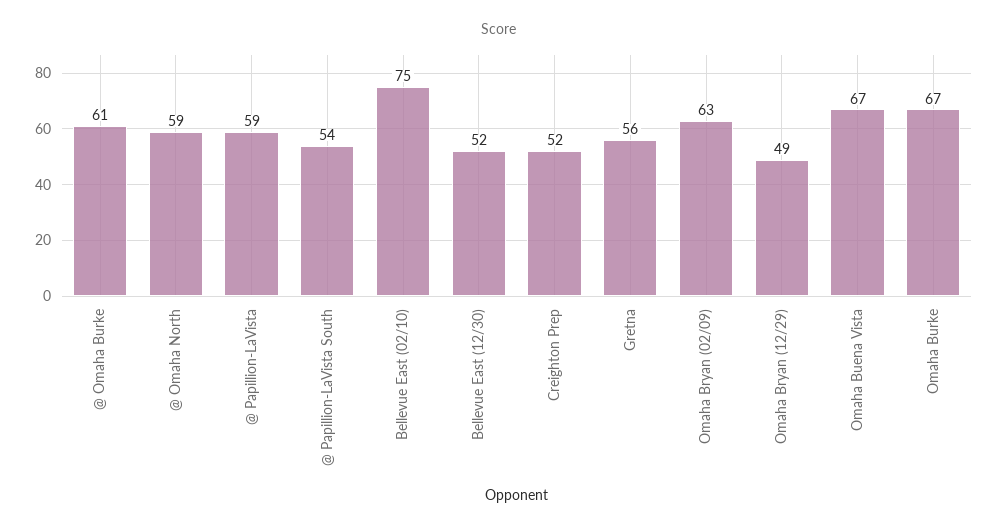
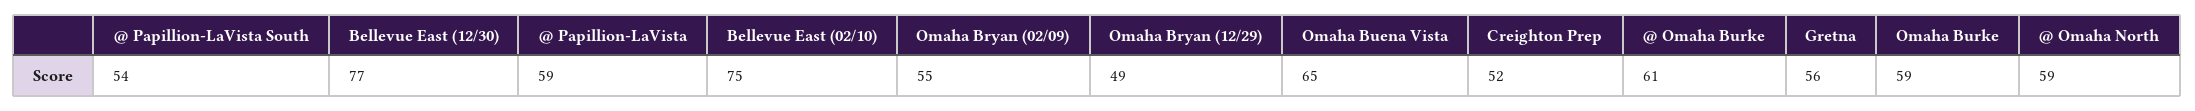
  {
    "@ Omaha Burke": 61,
    "@ Omaha North": 59,
    "@ Papillion-LaVista": 59,
    "@ Papillion-LaVista South": 54,
    "Bellevue East (02/10)": 75,
-   "Bellevue East (12/30)": 52,
+   "Bellevue East (12/30)": 77,
    "Creighton Prep": 52,
    "Gretna": 56,
-   "Omaha Bryan (02/09)": 63,
+   "Omaha Bryan (02/09)": 55,
    "Omaha Bryan (12/29)": 49,
-   "Omaha Buena Vista": 67,
+   "Omaha Buena Vista": 65,
-   "Omaha Burke": 67
+   "Omaha Burke": 59
  }

